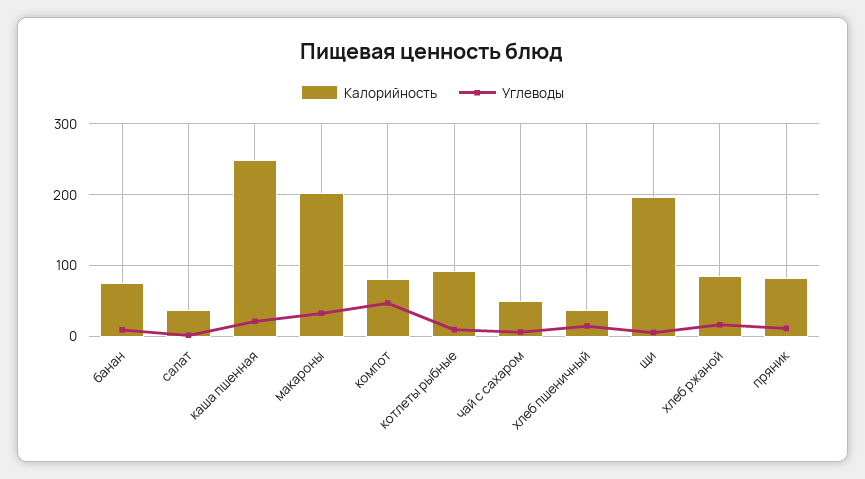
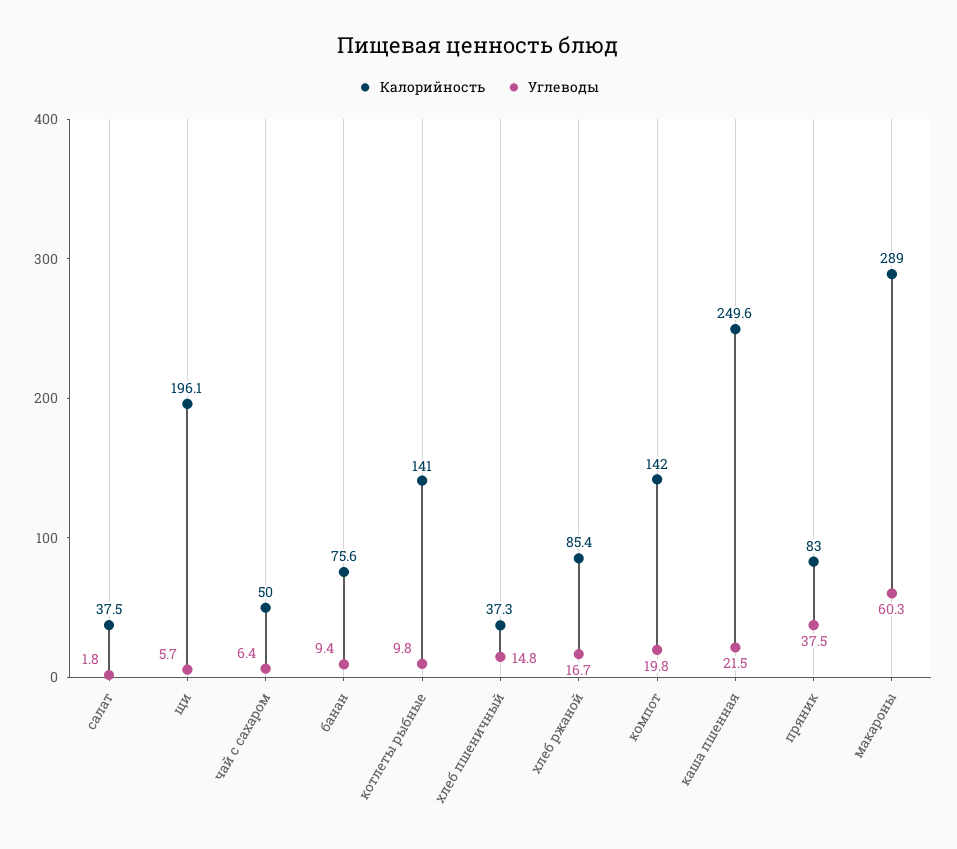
  {
    "Калорийность": {
      "банан": 75.6,
      "салат": 37.5,
      "каша пшенная": 249.6,
-     "макароны": 200,
+     "макароны": 289,
-     "компот": 80,
+     "компот": 142,
-     "котлеты рыбные": 90,
+     "котлеты рыбные": 141,
      "чай с сахаром": 50,
      "хлеб пшеничный": 37.3,
      "щи": 196.1,
      "хлеб ржаной": 85.4,
      "пряник": 83
    },
    "Углеводы": {
      "банан": 9.4,
      "салат": 1.8,
      "каша пшенная": 21.5,
-     "макароны": 30,
+     "макароны": 60.3,
-     "компот": 50,
+     "компот": 19.8,
      "котлеты рыбные": 9.8,
      "чай с сахаром": 6.4,
      "хлеб пшеничный": 14.8,
      "щи": 5.7,
      "хлеб ржаной": 16.7,
-     "пряник": 10
+     "пряник": 37.5
    }
  }

